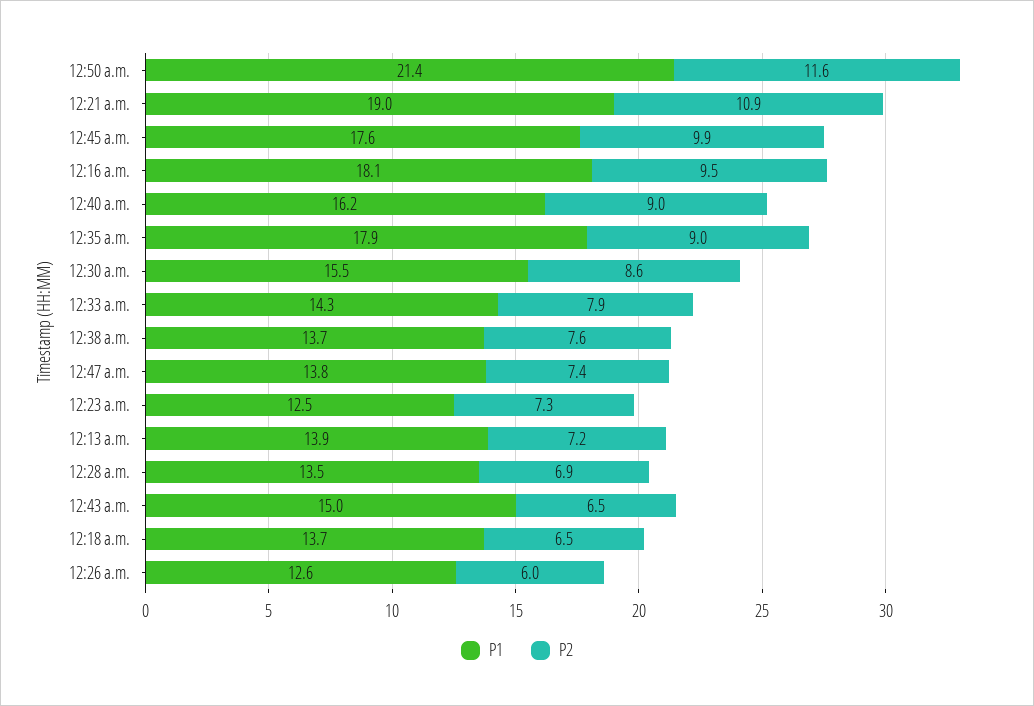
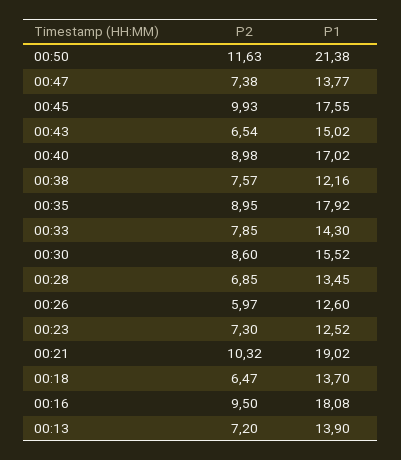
  {
    "P1": {
      "12:50 a.m.": 21.38,
      "12:21 a.m.": 19.02,
      "12:45 a.m.": 17.55,
      "12:16 a.m.": 18.08,
-     "12:40 a.m.": 16.2,
+     "12:40 a.m.": 17.02,
      "12:35 a.m.": 17.92,
      "12:30 a.m.": 15.52,
      "12:33 a.m.": 14.3,
-     "12:38 a.m.": 13.7,
+     "12:38 a.m.": 12.16,
      "12:47 a.m.": 13.77,
      "12:23 a.m.": 12.52,
      "12:13 a.m.": 13.9,
      "12:28 a.m.": 13.45,
      "12:43 a.m.": 15.02,
      "12:18 a.m.": 13.7,
      "12:26 a.m.": 12.6
    },
    "P2": {
      "12:50 a.m.": 11.63,
-     "12:21 a.m.": 10.9,
+     "12:21 a.m.": 10.32,
      "12:45 a.m.": 9.93,
      "12:16 a.m.": 9.5,
      "12:40 a.m.": 8.98,
      "12:35 a.m.": 8.95,
      "12:30 a.m.": 8.6,
      "12:33 a.m.": 7.85,
      "12:38 a.m.": 7.57,
      "12:47 a.m.": 7.38,
      "12:23 a.m.": 7.3,
      "12:13 a.m.": 7.2,
      "12:28 a.m.": 6.85,
      "12:43 a.m.": 6.54,
      "12:18 a.m.": 6.47,
      "12:26 a.m.": 5.97
    }
  }

